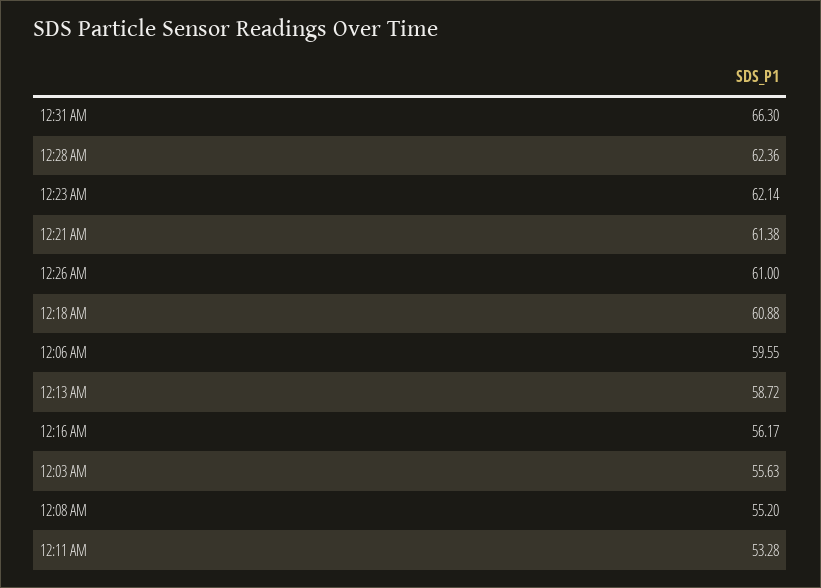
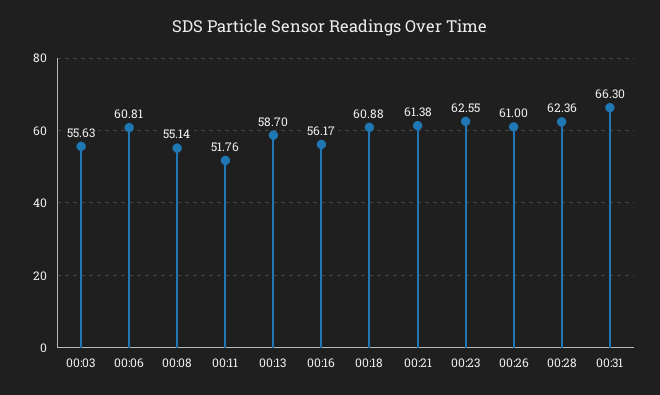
  {
    "12:31 AM": 66.3,
    "12:28 AM": 62.36,
-   "12:23 AM": 62.14,
+   "12:23 AM": 62.55,
    "12:21 AM": 61.38,
    "12:26 AM": 61,
    "12:18 AM": 60.88,
-   "12:06 AM": 59.55,
+   "12:06 AM": 60.81,
-   "12:13 AM": 58.72,
+   "12:13 AM": 58.7,
    "12:16 AM": 56.17,
    "12:03 AM": 55.63,
-   "12:08 AM": 55.2,
+   "12:08 AM": 55.14,
-   "12:11 AM": 53.28
+   "12:11 AM": 51.76
  }

